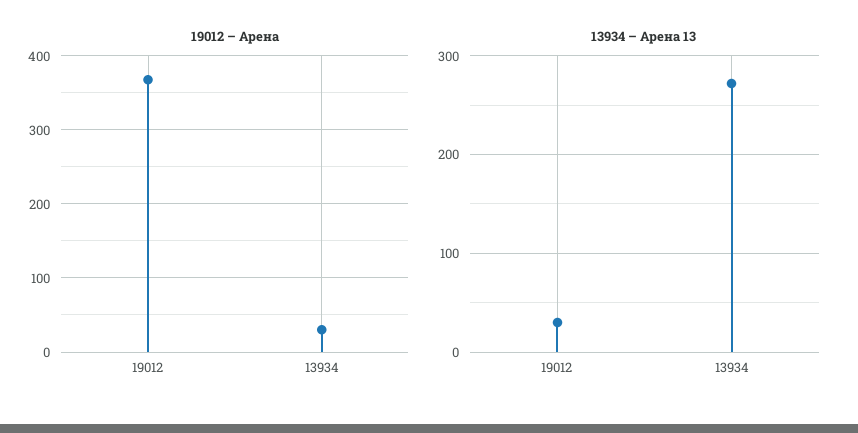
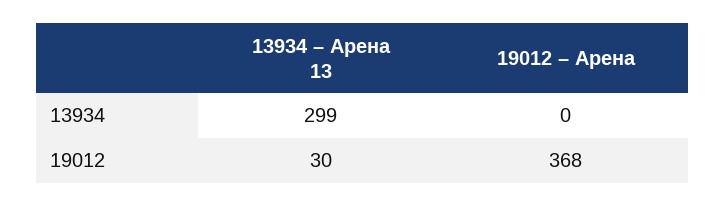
  {
    "19012 – Арена": {
      "19012": 368,
-     "13934": 30
+     "13934": 0
    },
    "13934 – Арена 13": {
      "19012": 30,
-     "13934": 270
+     "13934": 299
    }
  }

